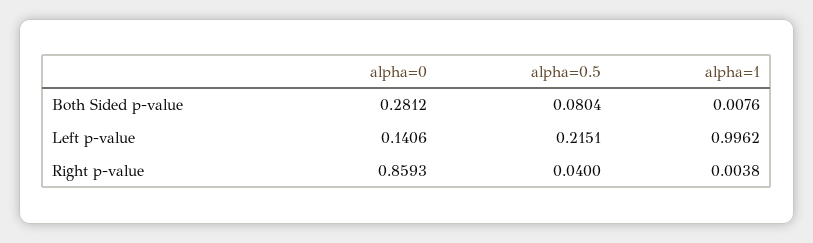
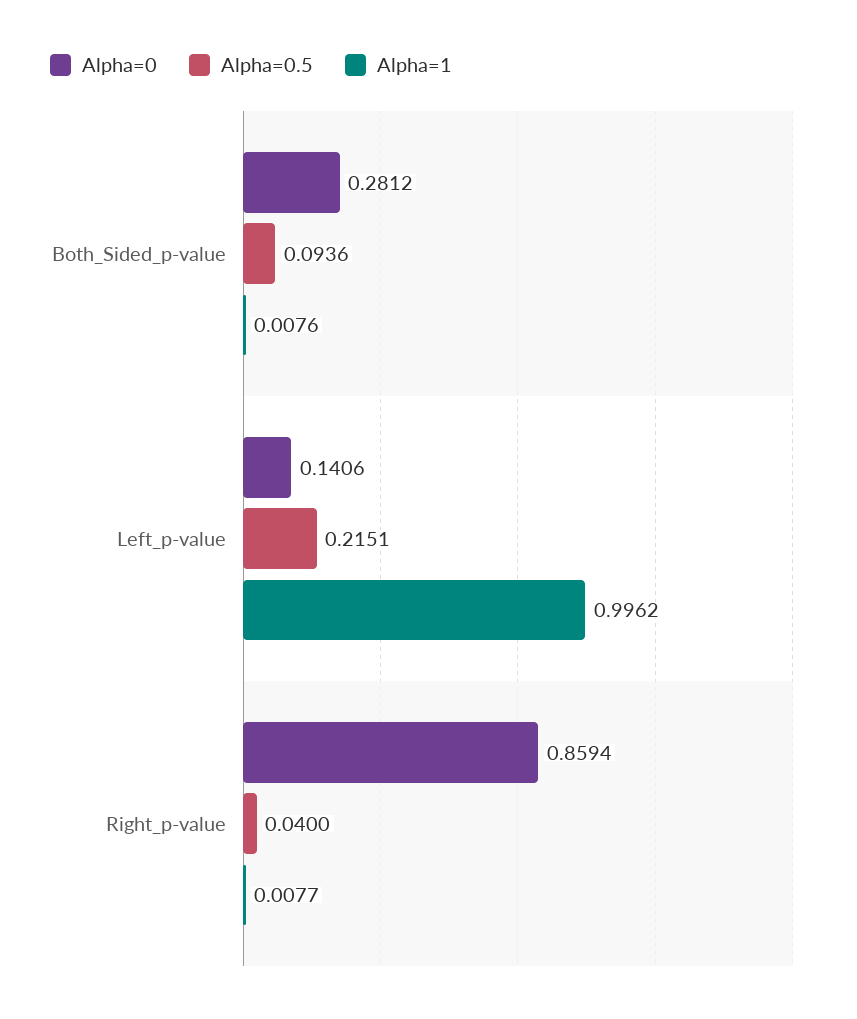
  {
    "alpha=0": {
      "Both Sided p-value": 0.2812,
      "Left p-value": 0.1406,
-     "Right p-value": 0.8593
+     "Right p-value": 0.8594
    },
    "alpha=0.5": {
-     "Both Sided p-value": 0.0804,
+     "Both Sided p-value": 0.0936,
      "Left p-value": 0.2151,
      "Right p-value": 0.04
    },
    "alpha=1": {
      "Both Sided p-value": 0.0076,
      "Left p-value": 0.9962,
-     "Right p-value": 0.0038
+     "Right p-value": 0.0077
    }
  }

